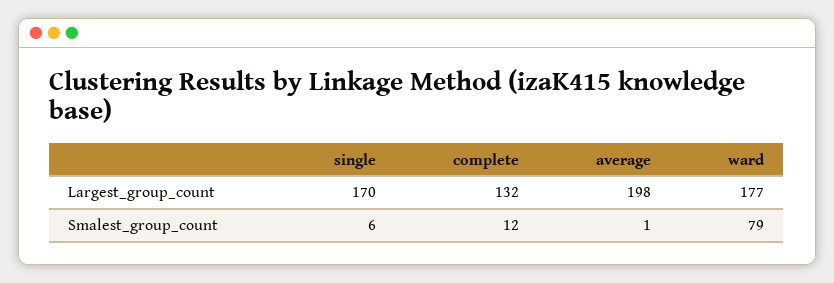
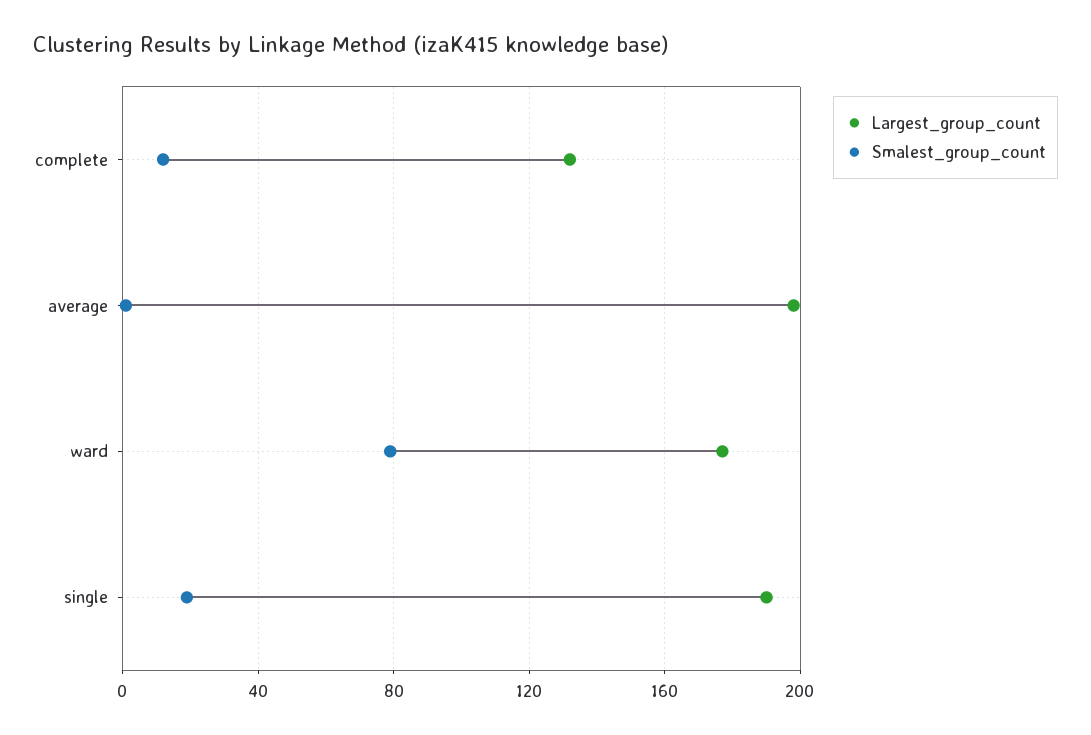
  {
    "Largest_group_count": {
-     "single": 170,
+     "single": 190,
      "complete": 132,
      "average": 198,
      "ward": 177
    },
    "Smalest_group_count": {
-     "single": 6,
+     "single": 20,
      "complete": 12,
      "average": 1,
      "ward": 79
    }
  }

